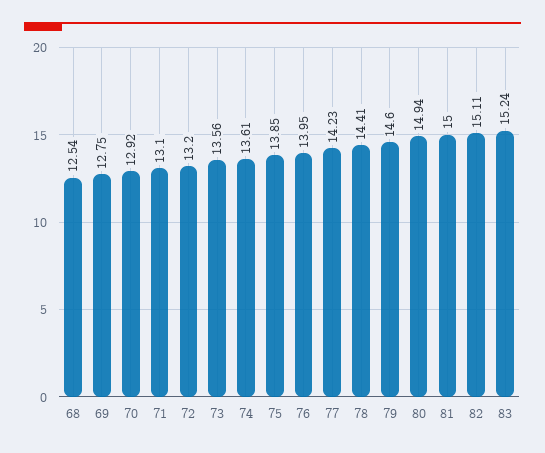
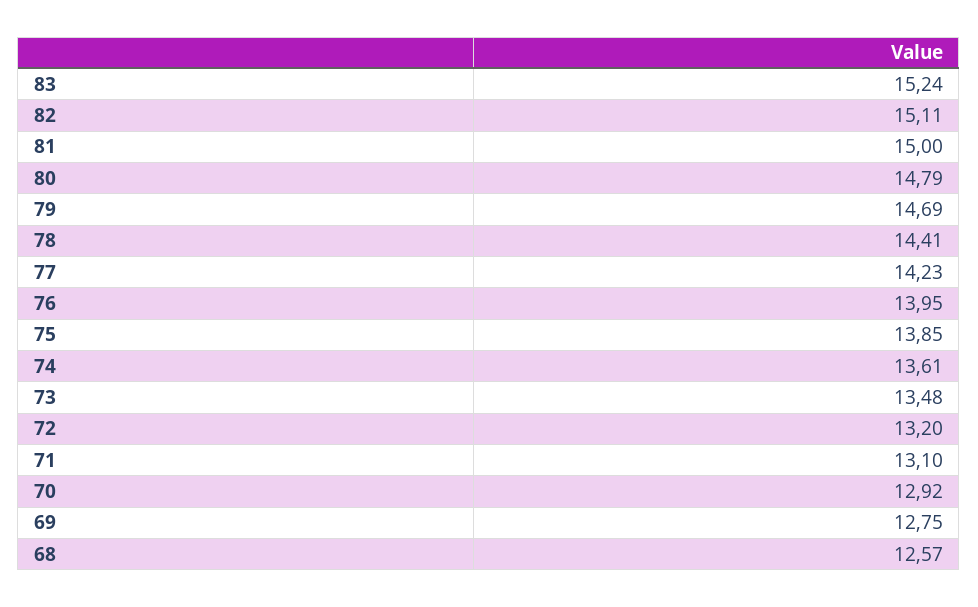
  {
-   "68": 12.54,
+   "68": 12.57,
    "69": 12.75,
    "70": 12.92,
    "71": 13.1,
    "72": 13.2,
-   "73": 13.56,
+   "73": 13.48,
    "74": 13.61,
    "75": 13.85,
    "76": 13.95,
    "77": 14.23,
    "78": 14.41,
-   "79": 14.6,
+   "79": 14.69,
-   "80": 14.94,
+   "80": 14.79,
    "81": 15,
    "82": 15.11,
    "83": 15.24
  }

